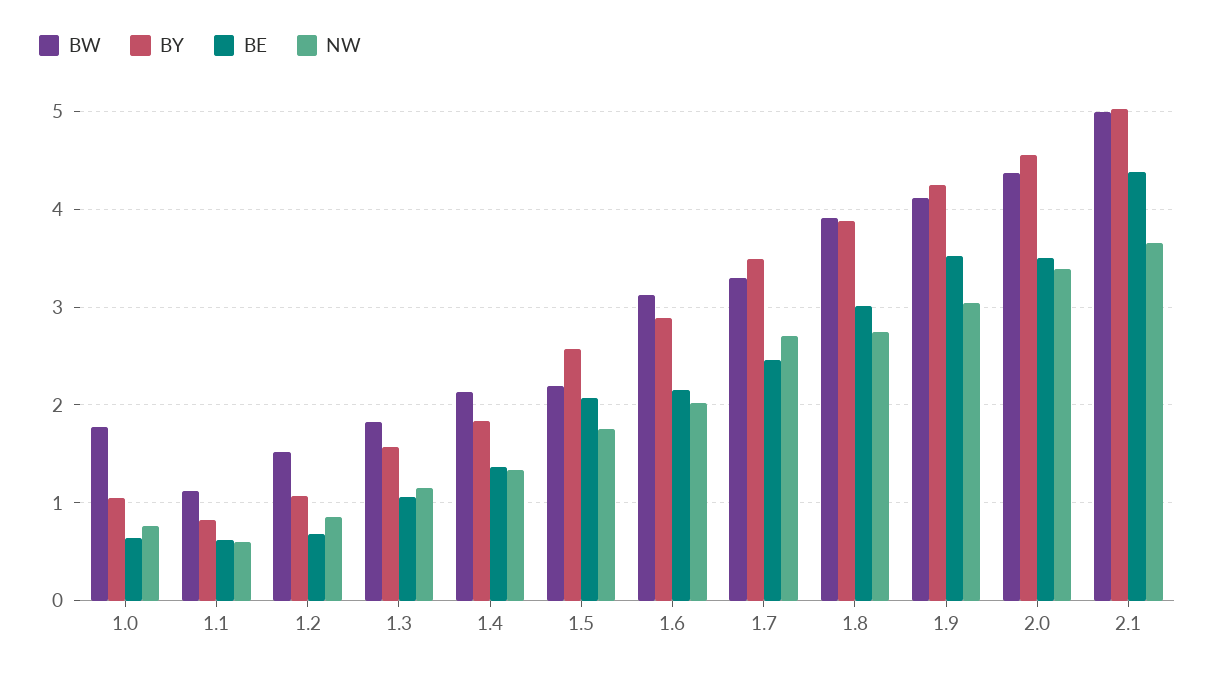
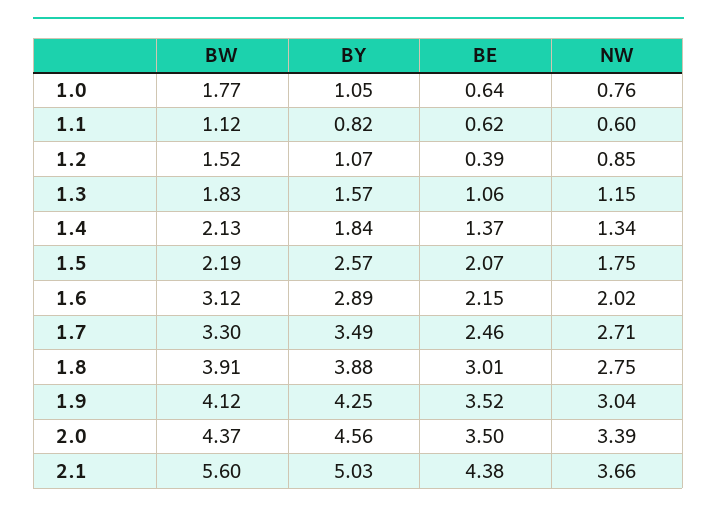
  {
    "BW": {
      "1.0": 1.77,
      "1.1": 1.12,
      "1.2": 1.52,
      "1.3": 1.83,
      "1.4": 2.13,
      "1.5": 2.19,
      "1.6": 3.12,
      "1.7": 3.3,
      "1.8": 3.91,
      "1.9": 4.12,
      "2.0": 4.37,
-     "2.1": 5
+     "2.1": 5.6
    },
    "BY": {
      "1.0": 1.05,
      "1.1": 0.82,
      "1.2": 1.07,
      "1.3": 1.57,
      "1.4": 1.84,
      "1.5": 2.57,
      "1.6": 2.89,
      "1.7": 3.49,
      "1.8": 3.88,
      "1.9": 4.25,
      "2.0": 4.56,
      "2.1": 5.03
    },
    "BE": {
      "1.0": 0.64,
      "1.1": 0.62,
-     "1.2": 0.7,
+     "1.2": 0.39,
      "1.3": 1.06,
      "1.4": 1.37,
      "1.5": 2.07,
      "1.6": 2.15,
      "1.7": 2.46,
      "1.8": 3.01,
      "1.9": 3.52,
      "2.0": 3.5,
      "2.1": 4.38
    },
    "NW": {
      "1.0": 0.76,
      "1.1": 0.6,
      "1.2": 0.85,
      "1.3": 1.15,
      "1.4": 1.34,
      "1.5": 1.75,
      "1.6": 2.02,
      "1.7": 2.71,
      "1.8": 2.75,
      "1.9": 3.04,
      "2.0": 3.39,
      "2.1": 3.66
    }
  }

